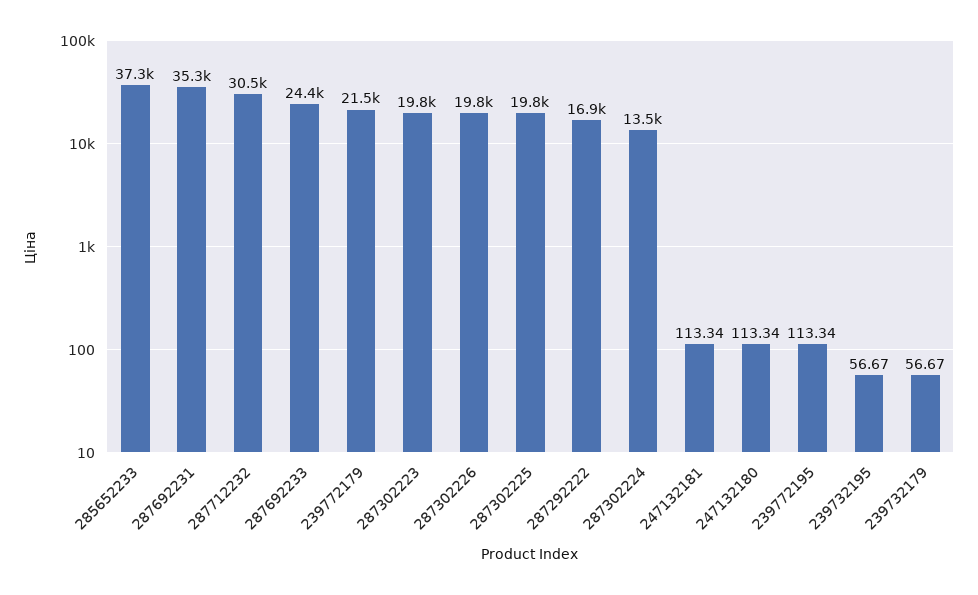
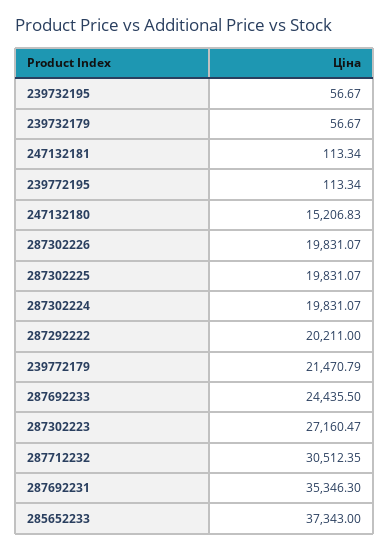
  {
    "285652233": 37343,
    "287692231": 35346.3,
    "287712232": 30512.35,
    "287692233": 24435.5,
    "239772179": 21470.79,
-   "287302223": 19800,
+   "287302223": 27160.47,
    "287302226": 19831.07,
    "287302225": 19831.07,
-   "287292222": 16900,
+   "287292222": 20211,
-   "287302224": 13500,
+   "287302224": 19831.07,
    "247132181": 113.34,
-   "247132180": 113.34,
+   "247132180": 15206.83,
    "239772195": 113.34,
    "239732195": 56.67,
    "239732179": 56.67
  }

